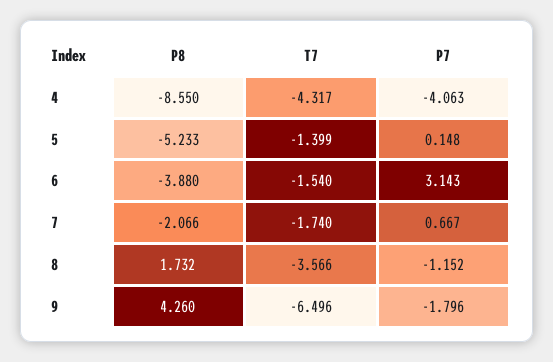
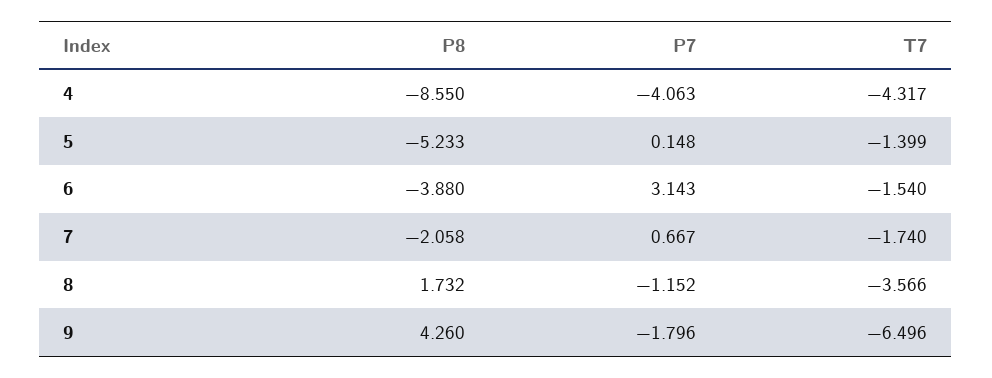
  {
    "P8": {
      "4": -8.55,
      "5": -5.233,
      "6": -3.88,
-     "7": -2.066,
+     "7": -2.058,
      "8": 1.732,
      "9": 4.26
    },
    "T7": {
      "4": -4.317,
      "5": -1.399,
      "6": -1.54,
      "7": -1.74,
      "8": -3.566,
      "9": -6.496
    },
    "P7": {
      "4": -4.063,
      "5": 0.148,
      "6": 3.143,
      "7": 0.667,
      "8": -1.152,
      "9": -1.796
    }
  }

